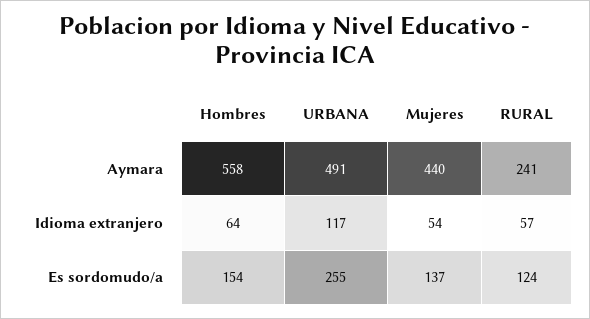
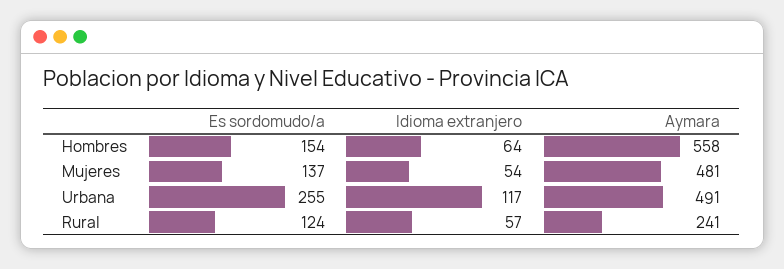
  {
    "Hombres": {
      "Aymara": 558,
      "Idioma extranjero": 64,
      "Es sordomudo/a": 154
    },
    "URBANA": {
      "Aymara": 491,
      "Idioma extranjero": 117,
      "Es sordomudo/a": 255
    },
    "Mujeres": {
-     "Aymara": 440,
+     "Aymara": 481,
      "Idioma extranjero": 54,
      "Es sordomudo/a": 137
    },
    "RURAL": {
      "Aymara": 241,
      "Idioma extranjero": 57,
      "Es sordomudo/a": 124
    }
  }

